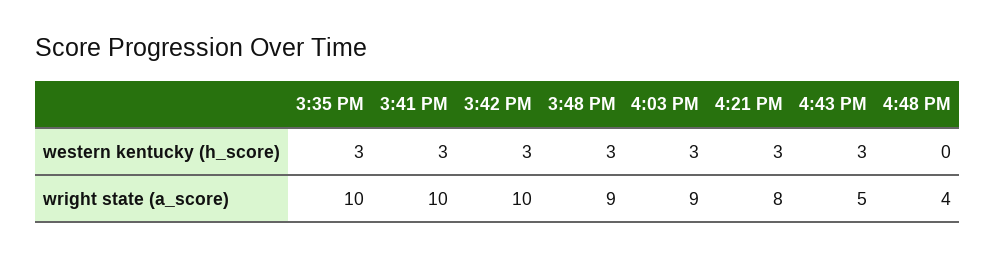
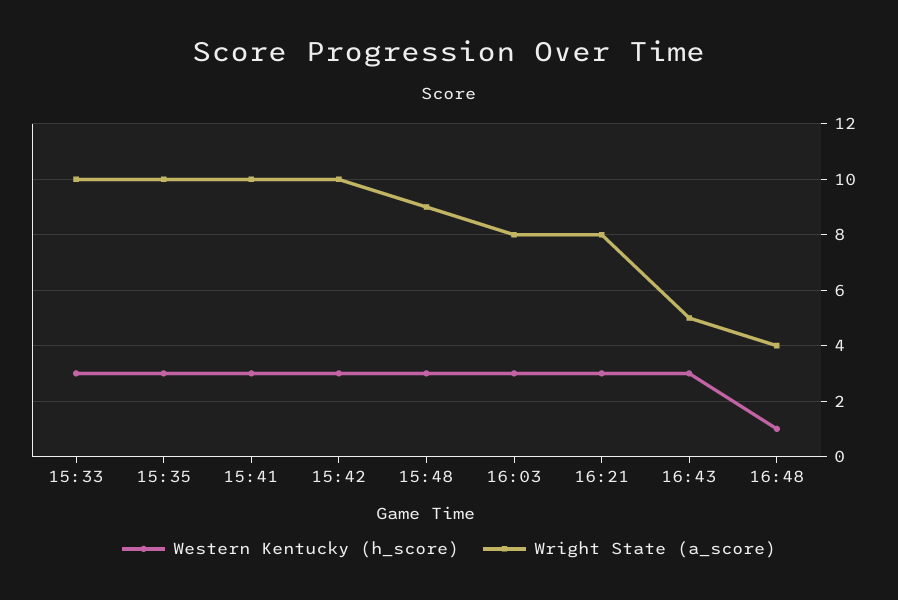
  {
    "western kentucky (h_score)": {
      "3:35 PM": 3,
      "3:41 PM": 3,
      "3:42 PM": 3,
      "3:48 PM": 3,
      "4:03 PM": 3,
      "4:21 PM": 3,
      "4:43 PM": 3,
-     "4:48 PM": 0
+     "4:48 PM": 1,
+     "15:33": 3
    },
    "wright state (a_score)": {
      "3:35 PM": 10,
      "3:41 PM": 10,
      "3:42 PM": 10,
      "3:48 PM": 9,
-     "4:03 PM": 9,
+     "4:03 PM": 8,
      "4:21 PM": 8,
      "4:43 PM": 5,
-     "4:48 PM": 4
+     "4:48 PM": 4,
+     "15:33": 10
    }
  }

